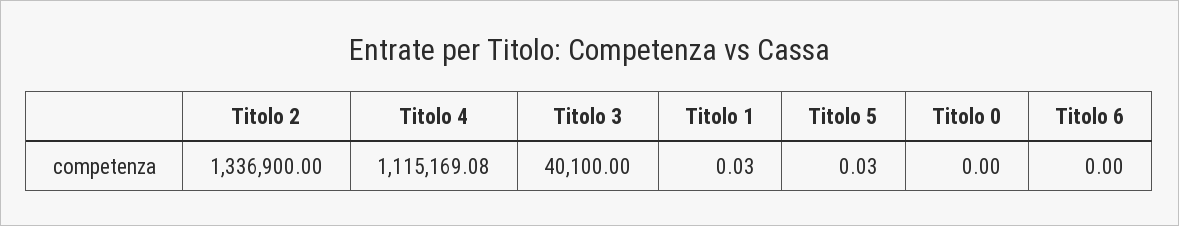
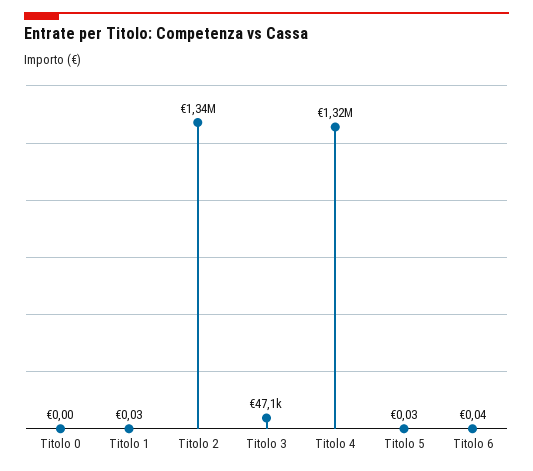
  {
    "Titolo 2": 1336900,
-   "Titolo 4": 1115169.08,
+   "Titolo 4": 1320000,
-   "Titolo 3": 40100,
+   "Titolo 3": 47100,
    "Titolo 1": 0.03,
    "Titolo 5": 0.03,
    "Titolo 0": 0,
-   "Titolo 6": 0
+   "Titolo 6": 0.04
  }

